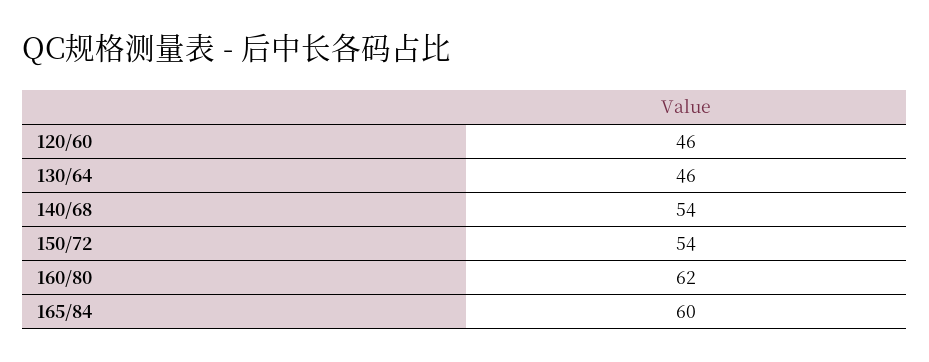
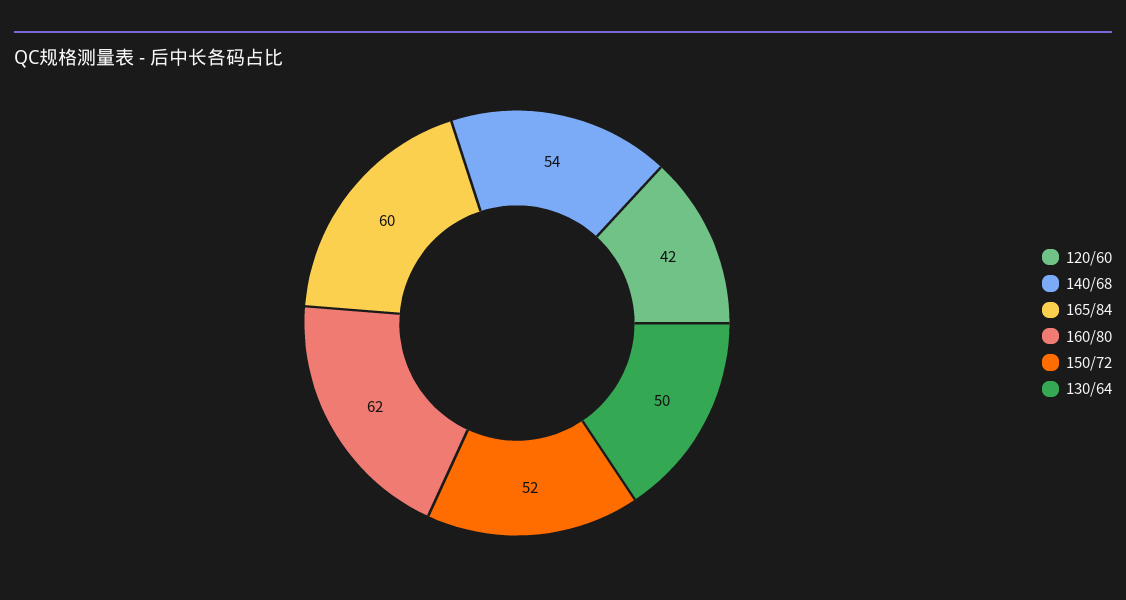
  {
-   "120/60": 46,
+   "120/60": 42,
-   "130/64": 46,
+   "130/64": 50,
    "140/68": 54,
-   "150/72": 54,
+   "150/72": 52,
    "160/80": 62,
    "165/84": 60
  }

